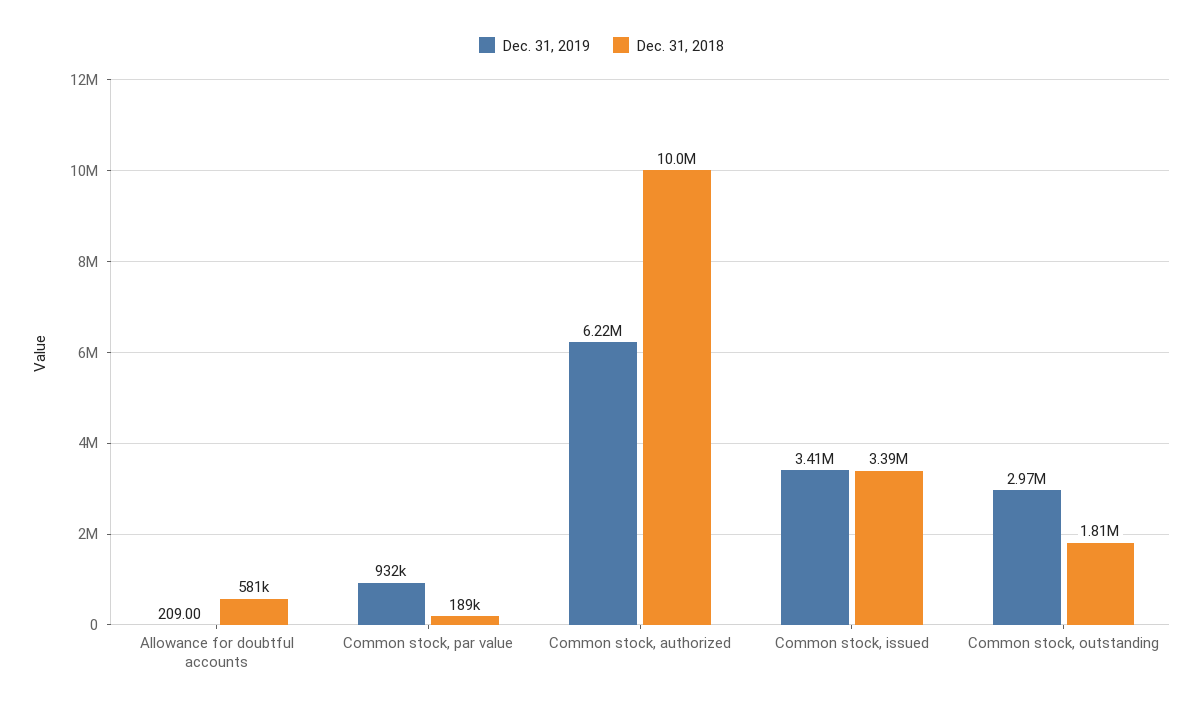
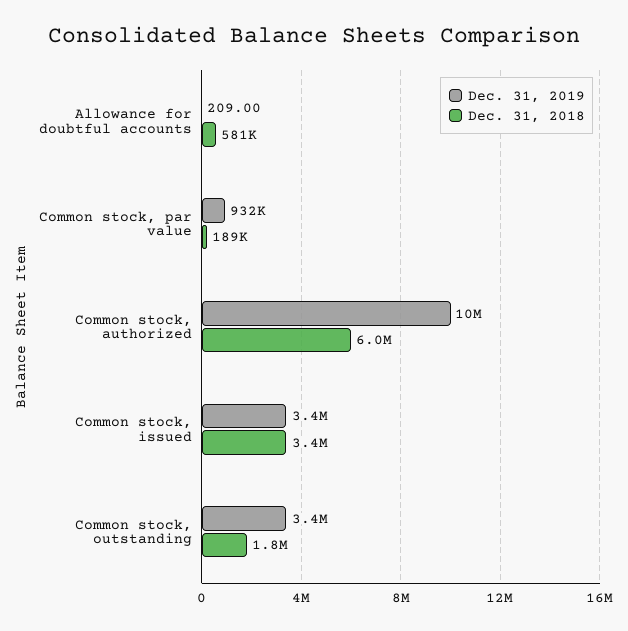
  {
    "Dec. 31, 2019": {
      "Allowance for doubtful accounts": 209,
      "Common stock, par value": 932000,
-     "Common stock, authorized": 6220000,
+     "Common stock, authorized": 10000000,
      "Common stock, issued": 3410000,
-     "Common stock, outstanding": 2970000
+     "Common stock, outstanding": 3400000
    },
    "Dec. 31, 2018": {
      "Allowance for doubtful accounts": 581000,
      "Common stock, par value": 189000,
-     "Common stock, authorized": 10000000,
+     "Common stock, authorized": 6000000,
      "Common stock, issued": 3390000,
      "Common stock, outstanding": 1810000
    }
  }

